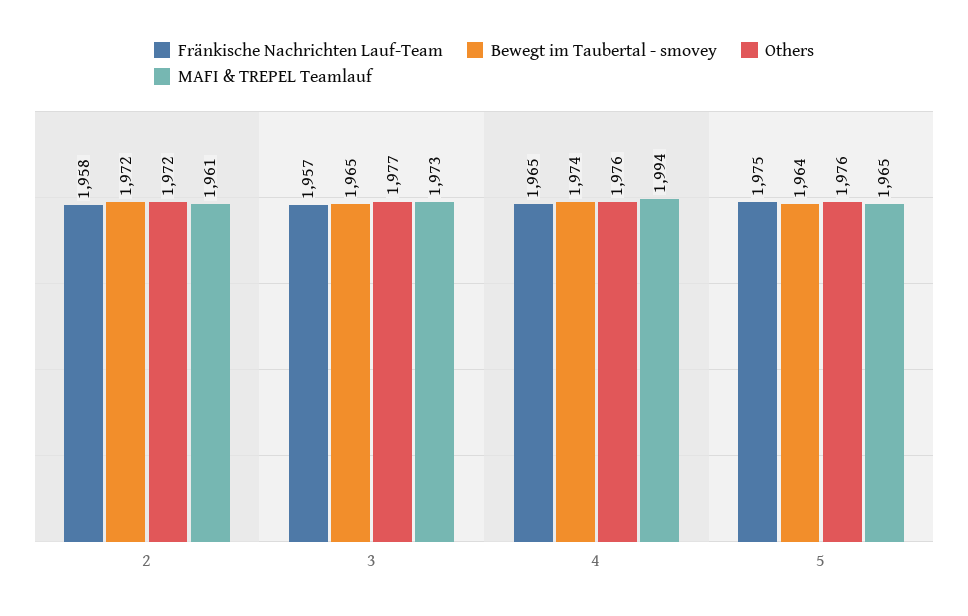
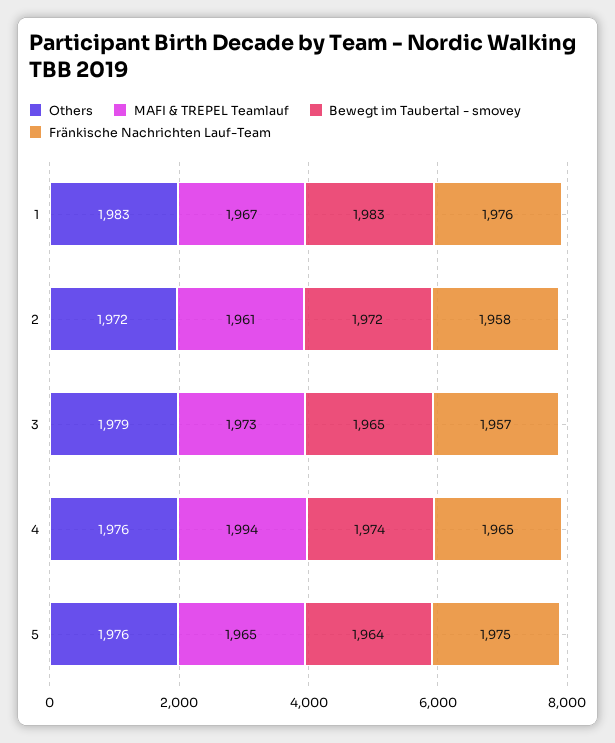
  {
    "Fränkische Nachrichten Lauf-Team": {
      "2": 1958,
      "3": 1957,
      "4": 1965,
-     "5": 1975
+     "5": 1975,
+     "1": 1976
    },
    "Bewegt im Taubertal - smovey": {
      "2": 1972,
      "3": 1965,
      "4": 1974,
-     "5": 1964
+     "5": 1964,
+     "1": 1983
    },
    "Others": {
      "2": 1972,
-     "3": 1977,
+     "3": 1979,
      "4": 1976,
-     "5": 1976
+     "5": 1976,
+     "1": 1983
    },
    "MAFI & TREPEL Teamlauf": {
      "2": 1961,
      "3": 1973,
      "4": 1994,
-     "5": 1965
+     "5": 1965,
+     "1": 1967
    }
  }

